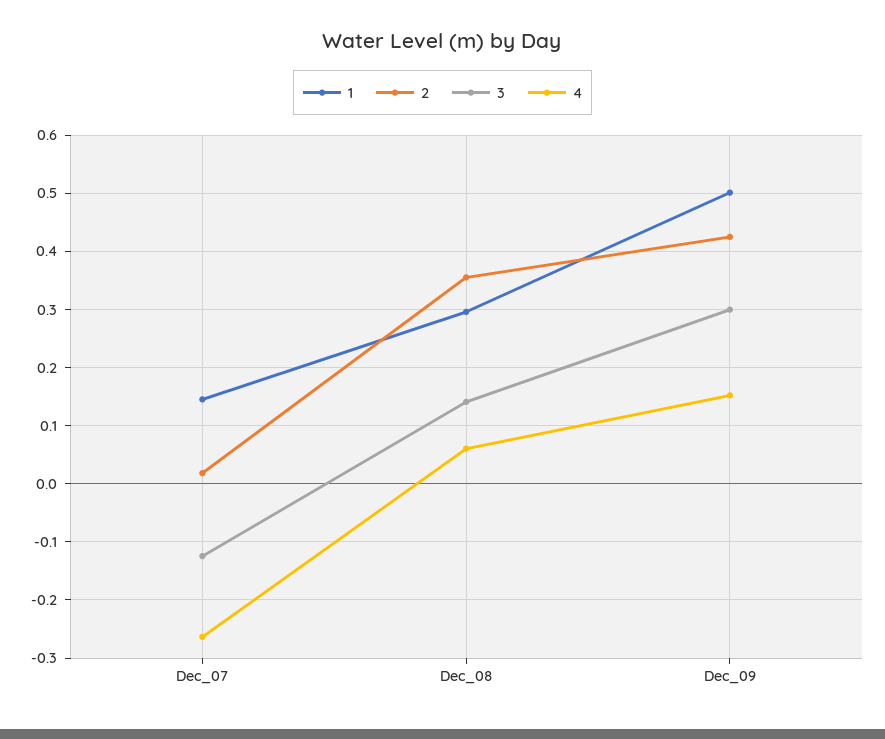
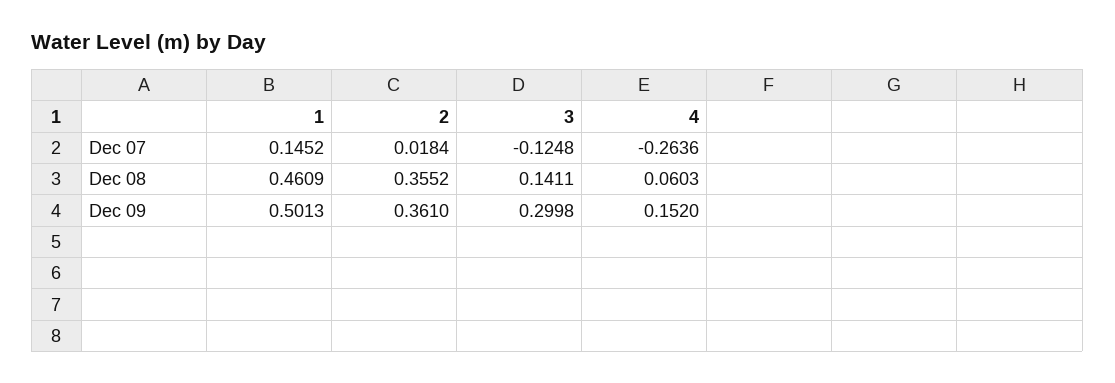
  {
    "1": {
      "Dec_07": 0.1452,
-     "Dec_08": 0.3,
+     "Dec_08": 0.4609,
      "Dec_09": 0.5013
    },
    "2": {
      "Dec_07": 0.0184,
      "Dec_08": 0.3552,
-     "Dec_09": 0.42
+     "Dec_09": 0.361
    },
    "3": {
      "Dec_07": -0.1248,
      "Dec_08": 0.1411,
      "Dec_09": 0.2998
    },
    "4": {
      "Dec_07": -0.2636,
      "Dec_08": 0.0603,
      "Dec_09": 0.152
    }
  }

